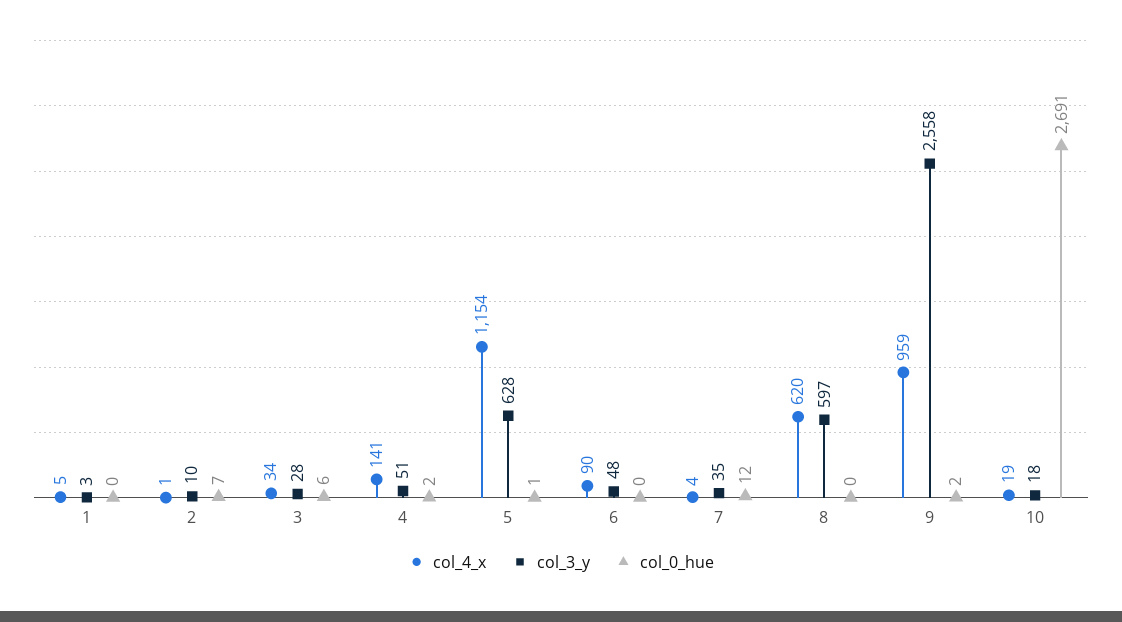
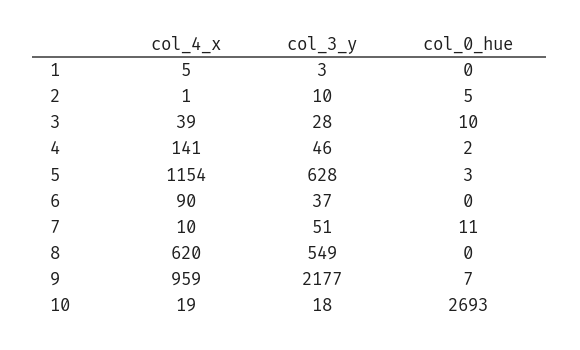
  {
    "col_4_x": {
      "1": 5,
      "2": 1,
-     "3": 34,
+     "3": 39,
      "4": 141,
      "5": 1154,
      "6": 90,
-     "7": 4,
+     "7": 10,
      "8": 620,
      "9": 959,
      "10": 19
    },
    "col_3_y": {
      "1": 3,
      "2": 10,
      "3": 28,
-     "4": 51,
+     "4": 46,
      "5": 628,
-     "6": 48,
+     "6": 37,
-     "7": 35,
+     "7": 51,
-     "8": 597,
+     "8": 549,
-     "9": 2558,
+     "9": 2177,
      "10": 18
    },
    "col_0_hue": {
      "1": 0,
-     "2": 7,
+     "2": 5,
-     "3": 6,
+     "3": 10,
      "4": 2,
-     "5": 1,
+     "5": 3,
      "6": 0,
-     "7": 12,
+     "7": 11,
      "8": 0,
-     "9": 2,
+     "9": 7,
-     "10": 2691
+     "10": 2693
    }
  }

